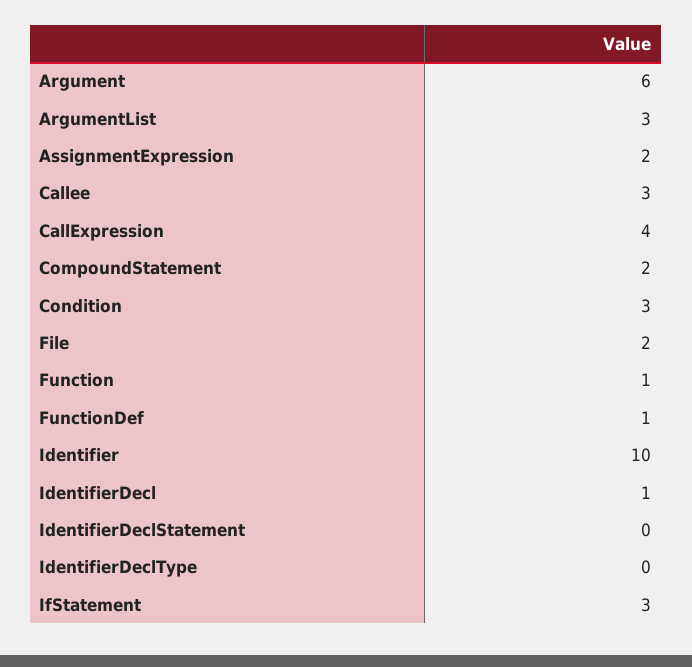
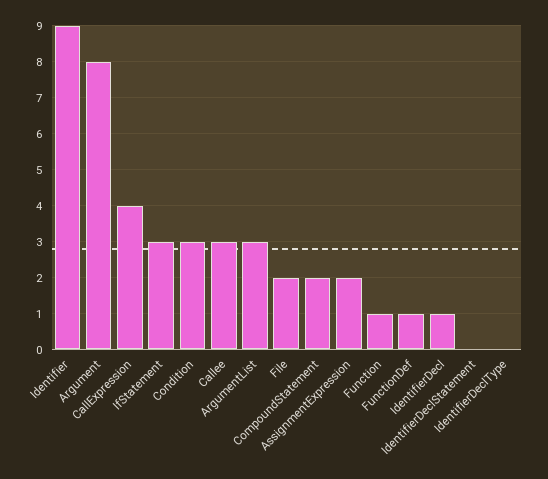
  {
-   "Argument": 6,
+   "Argument": 8,
    "ArgumentList": 3,
    "AssignmentExpression": 2,
    "Callee": 3,
    "CallExpression": 4,
    "CompoundStatement": 2,
    "Condition": 3,
    "File": 2,
    "Function": 1,
    "FunctionDef": 1,
-   "Identifier": 10,
+   "Identifier": 9,
    "IdentifierDecl": 1,
    "IdentifierDeclStatement": 0,
    "IdentifierDeclType": 0,
    "IfStatement": 3
  }

